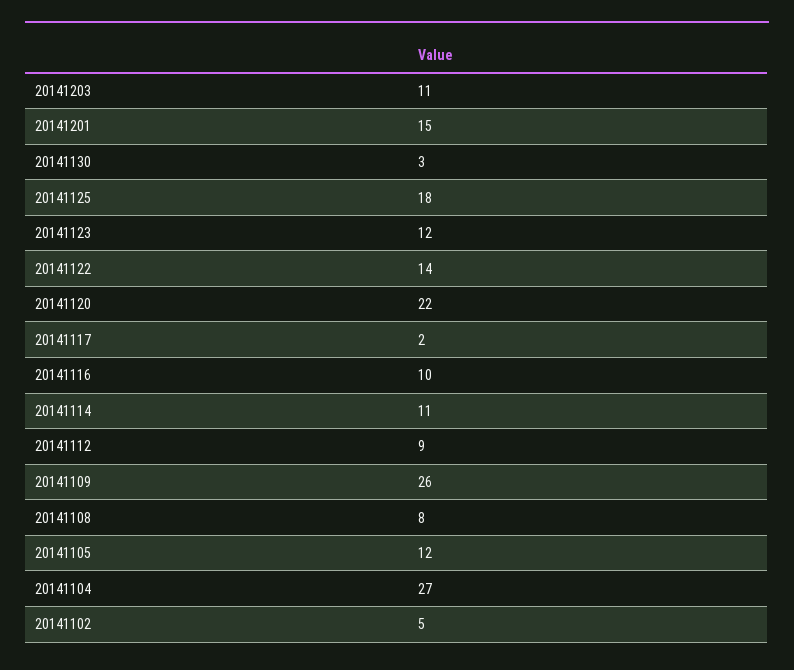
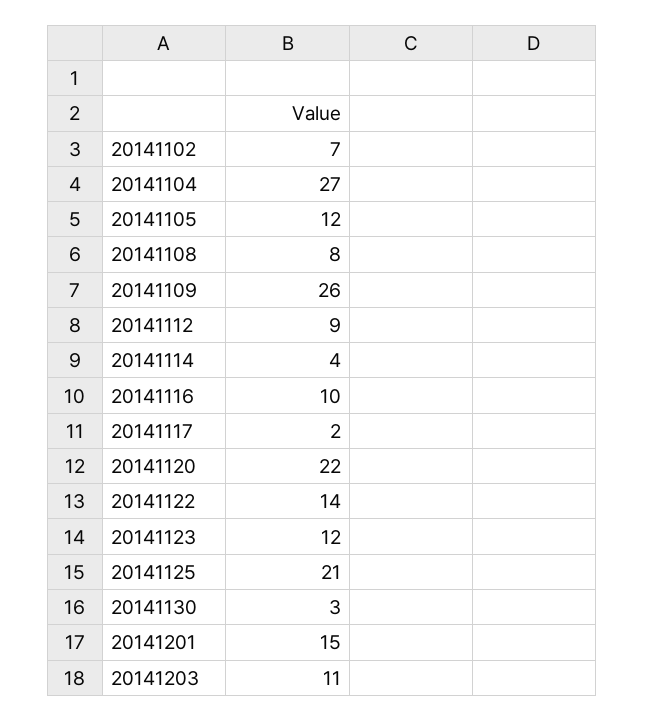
  {
    "20141203": 11,
    "20141201": 15,
    "20141130": 3,
-   "20141125": 18,
+   "20141125": 21,
    "20141123": 12,
    "20141122": 14,
    "20141120": 22,
    "20141117": 2,
    "20141116": 10,
-   "20141114": 11,
+   "20141114": 4,
    "20141112": 9,
    "20141109": 26,
    "20141108": 8,
    "20141105": 12,
    "20141104": 27,
-   "20141102": 5
+   "20141102": 7
  }

